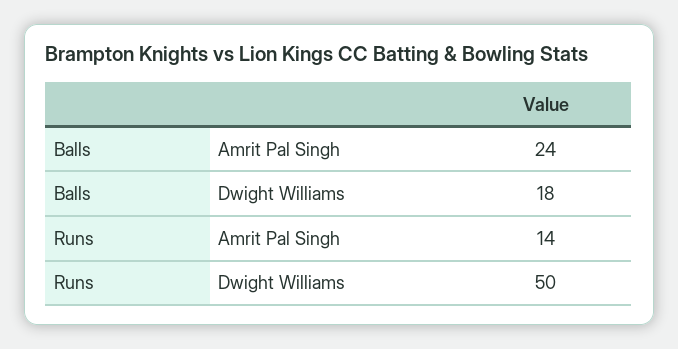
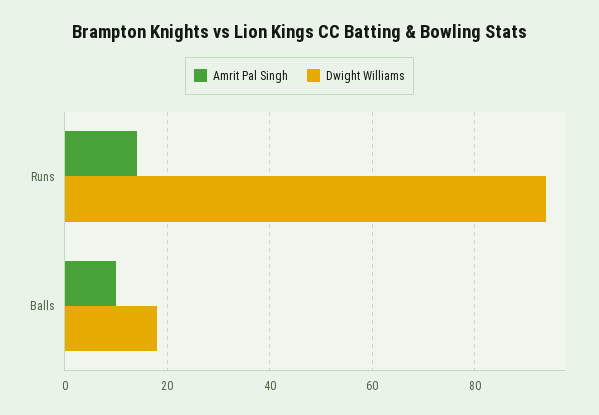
  {
    "Amrit Pal Singh": {
-     "Balls": 24,
+     "Balls": 10,
      "Runs": 14
    },
    "Dwight Williams": {
      "Balls": 18,
-     "Runs": 50
+     "Runs": 95
    }
  }

